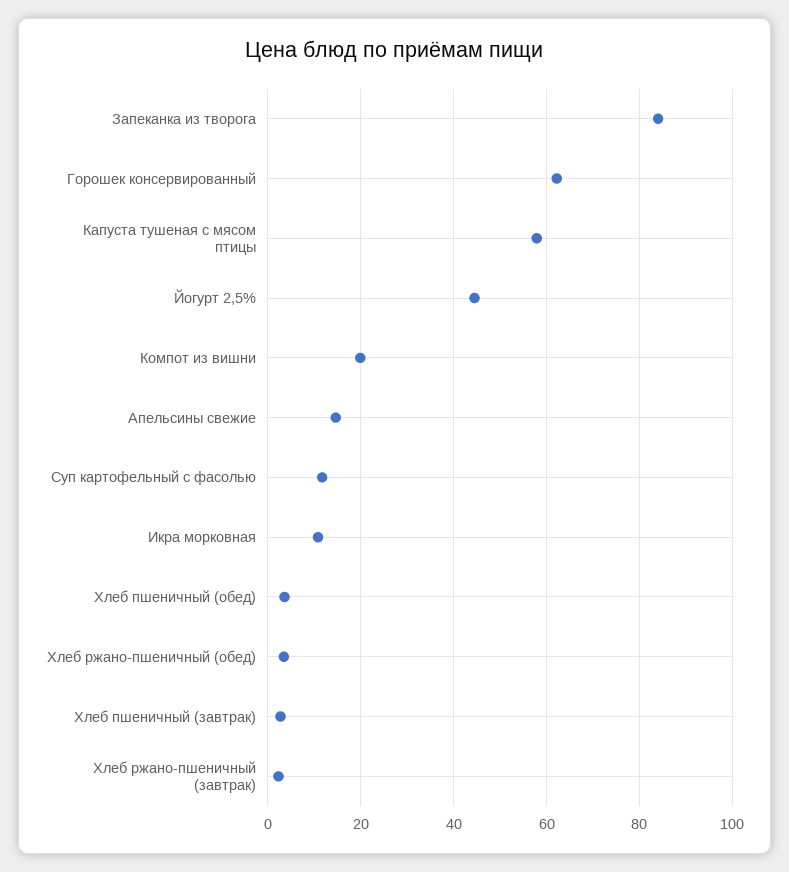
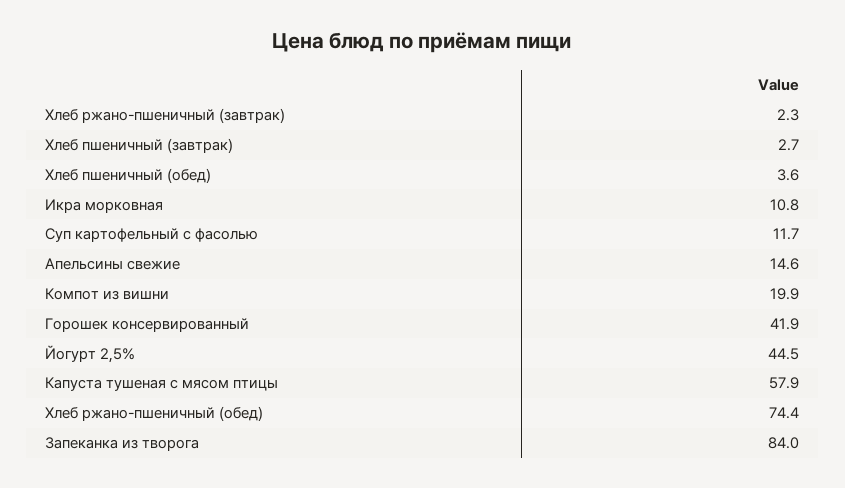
  {
    "Запеканка из творога": 84,
-   "Горошек консервированный": 62,
+   "Горошек консервированный": 41.9,
    "Капуста тушеная с мясом птицы": 57.9,
    "Йогурт 2,5%": 44.5,
    "Компот из вишни": 19.9,
    "Апельсины свежие": 14.6,
    "Суп картофельный с фасолью": 11.7,
    "Икра морковная": 10.8,
    "Хлеб пшеничный (обед)": 3.6,
-   "Хлеб ржано-пшеничный (обед)": 4,
+   "Хлеб ржано-пшеничный (обед)": 74.4,
    "Хлеб пшеничный (завтрак)": 2.7,
    "Хлеб ржано-пшеничный (завтрак)": 2.3
  }

